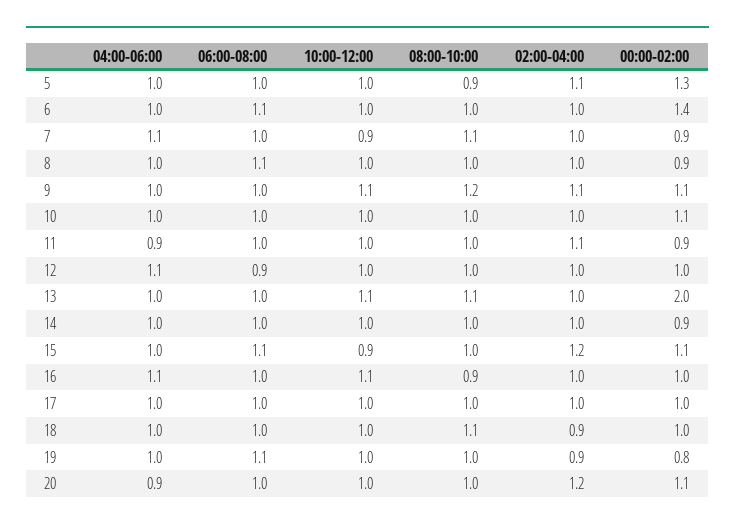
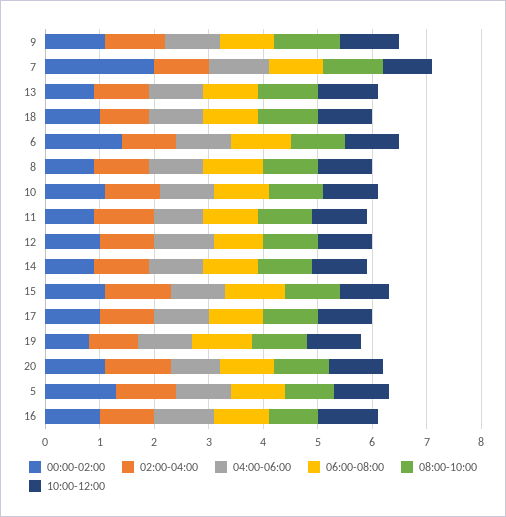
  {
    "04:00-06:00": {
      "5": 1,
      "6": 1,
      "7": 1.1,
      "8": 1,
      "9": 1,
      "10": 1,
      "11": 0.9,
      "12": 1.1,
      "13": 1,
      "14": 1,
      "15": 1,
      "16": 1.1,
      "17": 1,
      "18": 1,
      "19": 1,
      "20": 0.9
    },
    "06:00-08:00": {
      "5": 1,
      "6": 1.1,
      "7": 1,
      "8": 1.1,
      "9": 1,
      "10": 1,
      "11": 1,
      "12": 0.9,
      "13": 1,
      "14": 1,
      "15": 1.1,
      "16": 1,
      "17": 1,
      "18": 1,
      "19": 1.1,
      "20": 1
    },
    "10:00-12:00": {
      "5": 1,
      "6": 1,
      "7": 0.9,
      "8": 1,
      "9": 1.1,
      "10": 1,
      "11": 1,
      "12": 1,
      "13": 1.1,
      "14": 1,
      "15": 0.9,
      "16": 1.1,
      "17": 1,
      "18": 1,
      "19": 1,
      "20": 1
    },
    "08:00-10:00": {
      "5": 0.9,
      "6": 1,
      "7": 1.1,
      "8": 1,
      "9": 1.2,
      "10": 1,
      "11": 1,
      "12": 1,
      "13": 1.1,
      "14": 1,
      "15": 1,
      "16": 0.9,
      "17": 1,
      "18": 1.1,
      "19": 1,
      "20": 1
    },
    "02:00-04:00": {
      "5": 1.1,
      "6": 1,
      "7": 1,
      "8": 1,
      "9": 1.1,
      "10": 1,
      "11": 1.1,
      "12": 1,
      "13": 1,
      "14": 1,
      "15": 1.2,
      "16": 1,
      "17": 1,
      "18": 0.9,
      "19": 0.9,
      "20": 1.2
    },
    "00:00-02:00": {
      "5": 1.3,
      "6": 1.4,
-     "7": 0.9,
+     "7": 2,
      "8": 0.9,
      "9": 1.1,
      "10": 1.1,
      "11": 0.9,
      "12": 1,
-     "13": 2,
+     "13": 1,
      "14": 0.9,
      "15": 1.1,
      "16": 1,
      "17": 1,
      "18": 1,
      "19": 0.8,
      "20": 1.1
    }
  }

